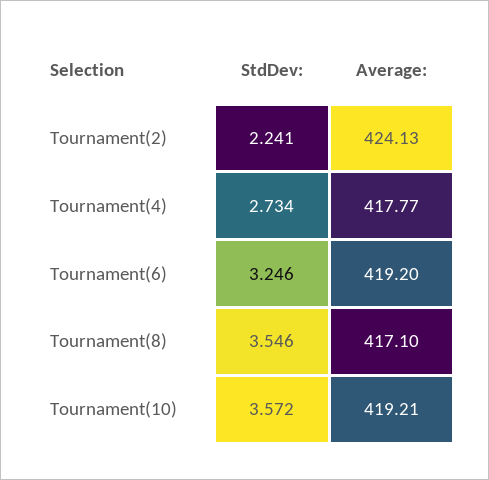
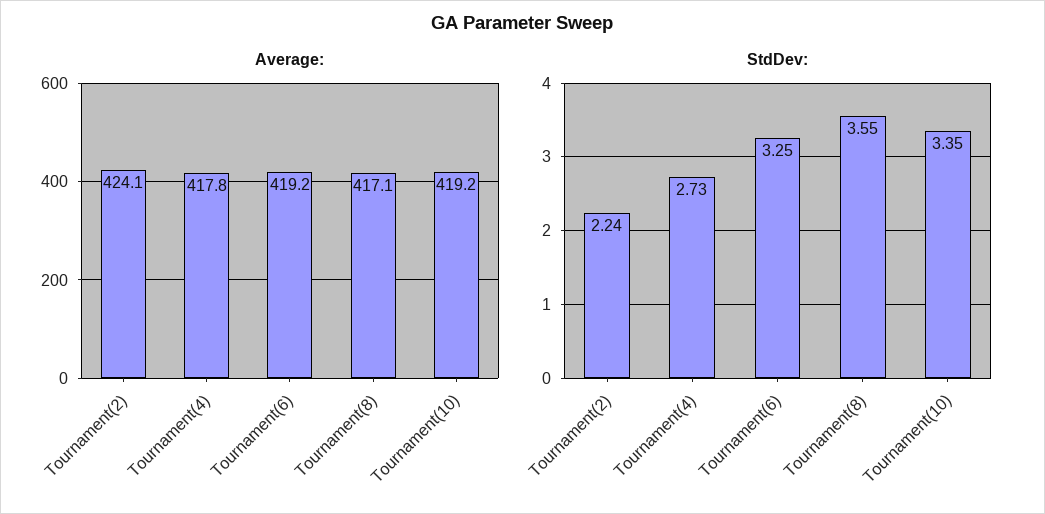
  {
    "StdDev:": {
      "Tournament(2)": 2.241,
      "Tournament(4)": 2.734,
      "Tournament(6)": 3.246,
      "Tournament(8)": 3.546,
-     "Tournament(10)": 3.572
+     "Tournament(10)": 3.35
    },
    "Average:": {
      "Tournament(2)": 424.13,
      "Tournament(4)": 417.77,
      "Tournament(6)": 419.2,
      "Tournament(8)": 417.1,
      "Tournament(10)": 419.21
    }
  }

